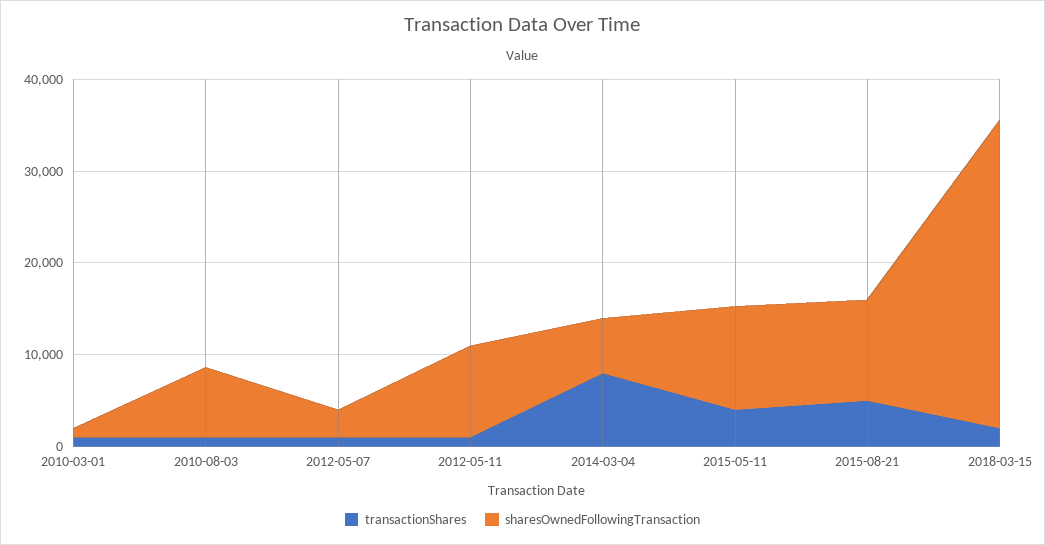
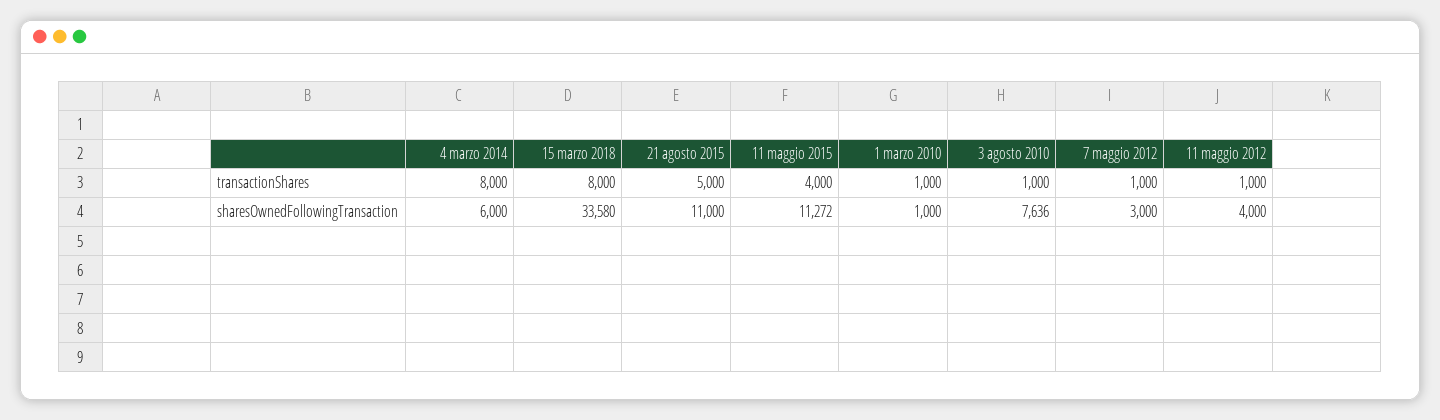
  {
    "transactionShares": {
      "2010-03-01": 1000,
      "2010-08-03": 1000,
      "2012-05-07": 1000,
      "2012-05-11": 1000,
      "2014-03-04": 8000,
      "2015-05-11": 4000,
      "2015-08-21": 5000,
-     "2018-03-15": 2000
+     "2018-03-15": 8000
    },
    "sharesOwnedFollowingTransaction": {
      "2010-03-01": 1000,
      "2010-08-03": 7636,
      "2012-05-07": 3000,
-     "2012-05-11": 10000,
+     "2012-05-11": 4000,
      "2014-03-04": 6000,
      "2015-05-11": 11272,
      "2015-08-21": 11000,
      "2018-03-15": 33580
    }
  }

